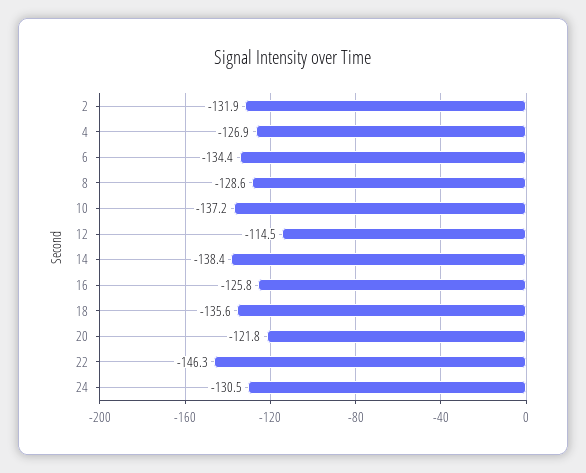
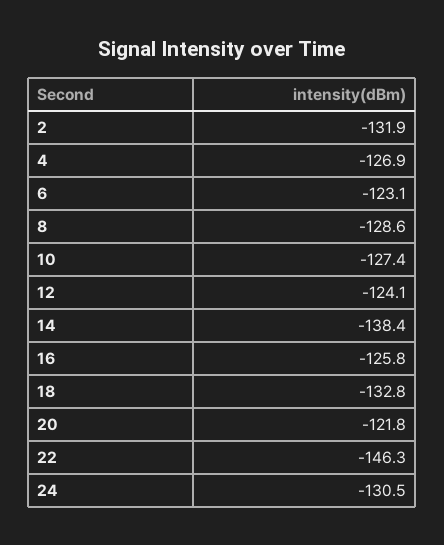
  {
    "2": -131.9,
    "4": -126.9,
-   "6": -134.4,
+   "6": -123.1,
    "8": -128.6,
-   "10": -137.2,
+   "10": -127.4,
-   "12": -114.5,
+   "12": -124.1,
    "14": -138.4,
    "16": -125.8,
-   "18": -135.6,
+   "18": -132.8,
    "20": -121.8,
    "22": -146.3,
    "24": -130.5
  }

